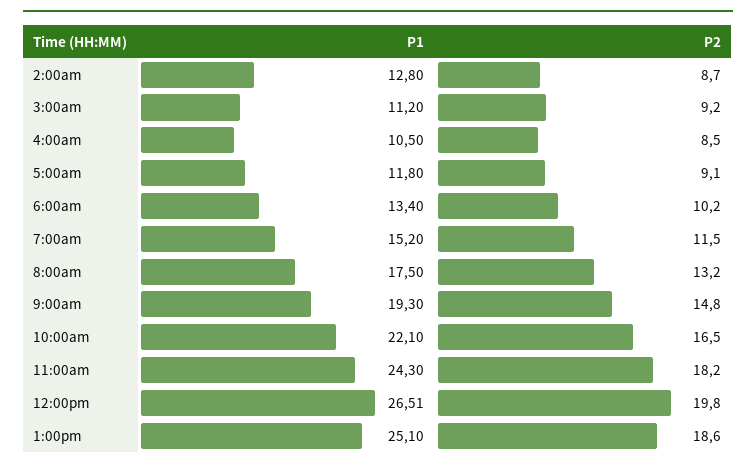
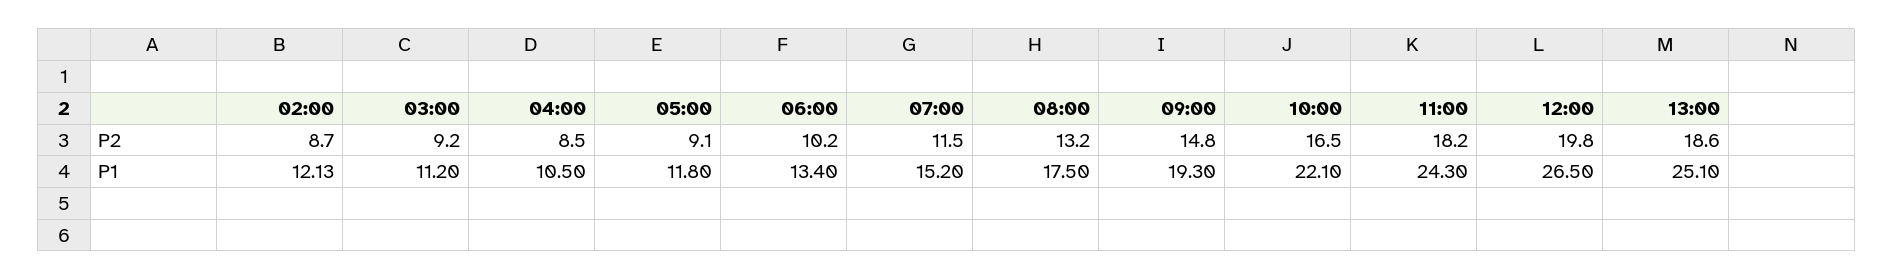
  {
    "P1": {
-     "2:00am": 12.8,
+     "2:00am": 12.13,
      "3:00am": 11.2,
      "4:00am": 10.5,
      "5:00am": 11.8,
      "6:00am": 13.4,
      "7:00am": 15.2,
      "8:00am": 17.5,
      "9:00am": 19.3,
      "10:00am": 22.1,
      "11:00am": 24.3,
-     "12:00pm": 26.51,
+     "12:00pm": 26.5,
      "1:00pm": 25.1
    },
    "P2": {
      "2:00am": 8.7,
      "3:00am": 9.2,
      "4:00am": 8.5,
      "5:00am": 9.1,
      "6:00am": 10.2,
      "7:00am": 11.5,
      "8:00am": 13.2,
      "9:00am": 14.8,
      "10:00am": 16.5,
      "11:00am": 18.2,
      "12:00pm": 19.8,
      "1:00pm": 18.6
    }
  }

